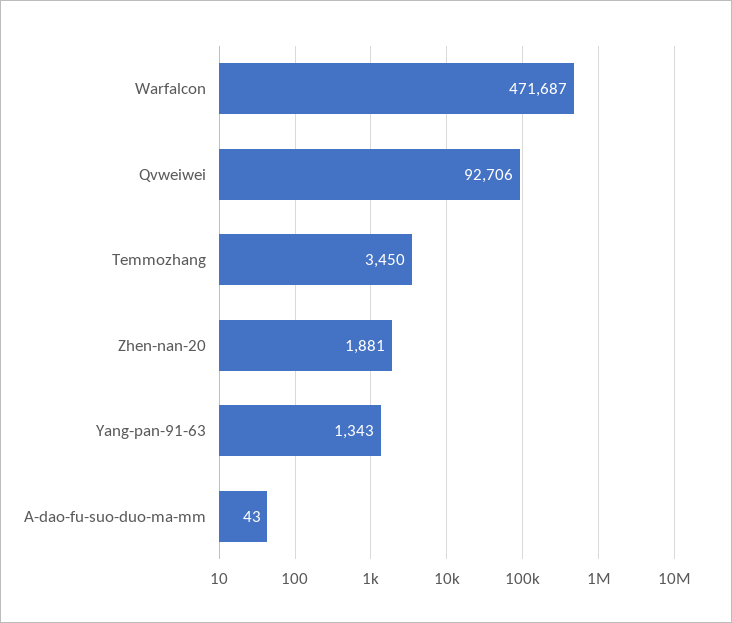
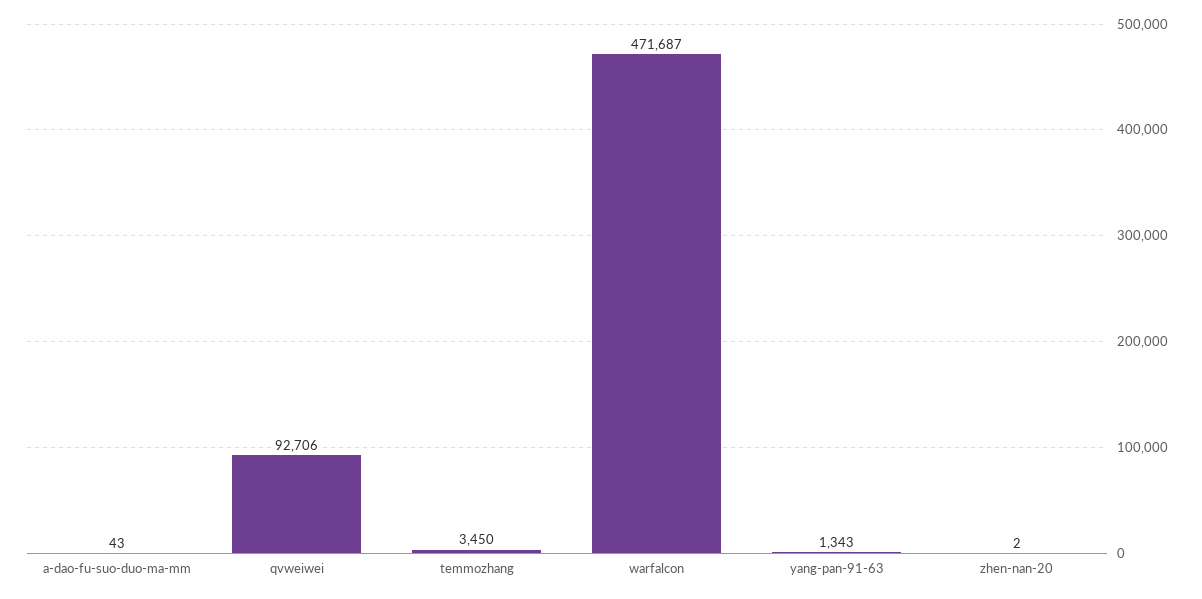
  {
    "Warfalcon": 471687,
    "Qvweiwei": 92706,
    "Temmozhang": 3450,
-   "Zhen-nan-20": 1881,
+   "Zhen-nan-20": 2,
    "Yang-pan-91-63": 1343,
    "A-dao-fu-suo-duo-ma-mm": 43
  }

